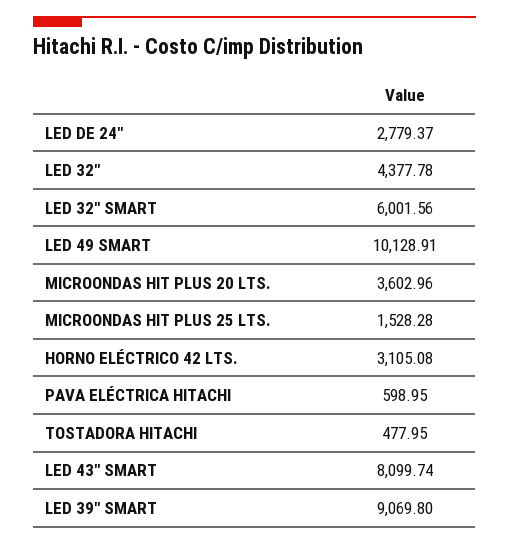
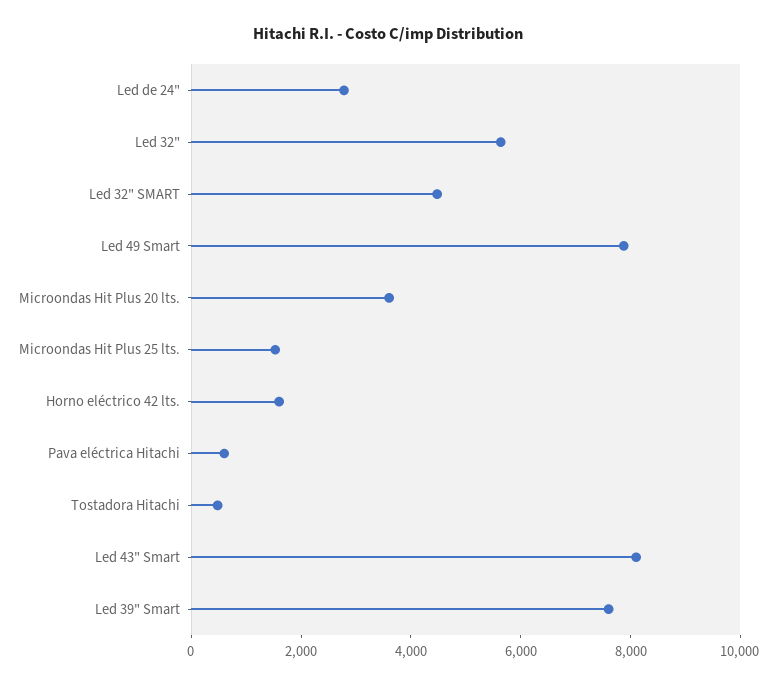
  {
    "LED DE 24\"": 2779.37,
-   "LED 32\"": 4377.78,
+   "LED 32\"": 5500,
-   "LED 32\" SMART": 6001.56,
+   "LED 32\" SMART": 4500,
-   "LED 49 SMART": 10128.91,
+   "LED 49 SMART": 8000,
    "MICROONDAS HIT PLUS 20 LTS.": 3602.96,
    "MICROONDAS HIT PLUS 25 LTS.": 1528.28,
-   "HORNO ELÉCTRICO 42 LTS.": 3105.08,
+   "HORNO ELÉCTRICO 42 LTS.": 1500,
    "PAVA ELÉCTRICA HITACHI": 598.95,
    "TOSTADORA HITACHI": 477.95,
    "LED 43\" SMART": 8099.74,
-   "LED 39\" SMART": 9069.8
+   "LED 39\" SMART": 7500
  }

